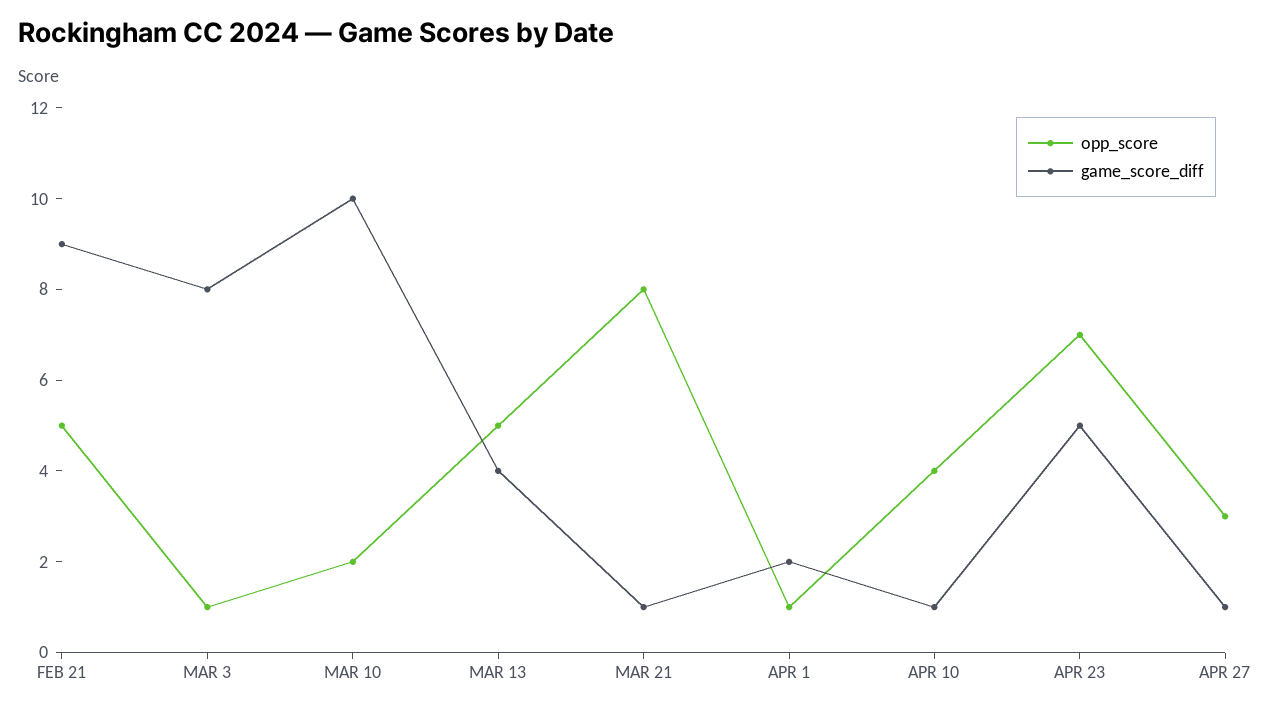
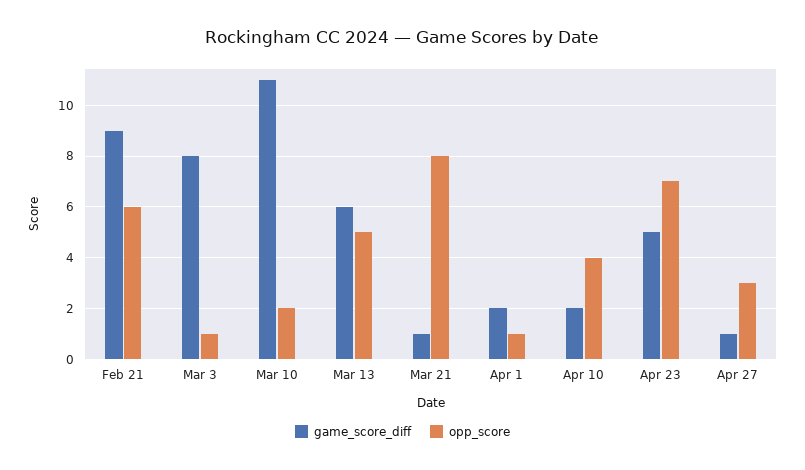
  {
    "opp_score": {
-     "FEB 21": 5,
+     "FEB 21": 6,
      "MAR 3": 1,
      "MAR 10": 2,
      "MAR 13": 5,
      "MAR 21": 8,
      "APR 1": 1,
      "APR 10": 4,
      "APR 23": 7,
      "APR 27": 3
    },
    "game_score_diff": {
      "FEB 21": 9,
      "MAR 3": 8,
-     "MAR 10": 10,
+     "MAR 10": 11,
-     "MAR 13": 4,
+     "MAR 13": 6,
      "MAR 21": 1,
      "APR 1": 2,
-     "APR 10": 1,
+     "APR 10": 2,
      "APR 23": 5,
      "APR 27": 1
    }
  }

